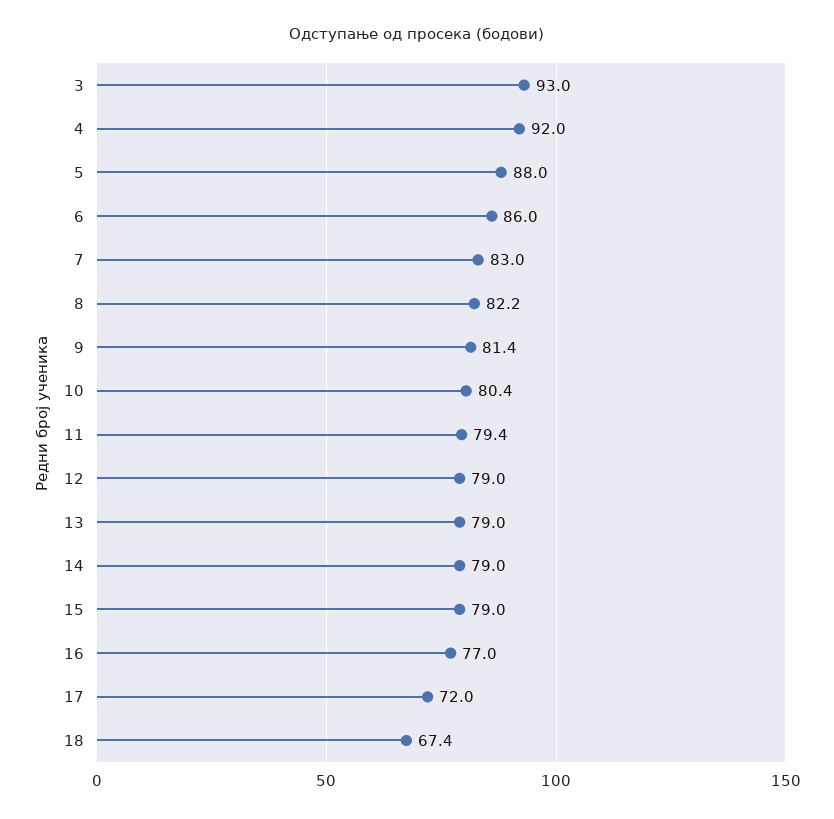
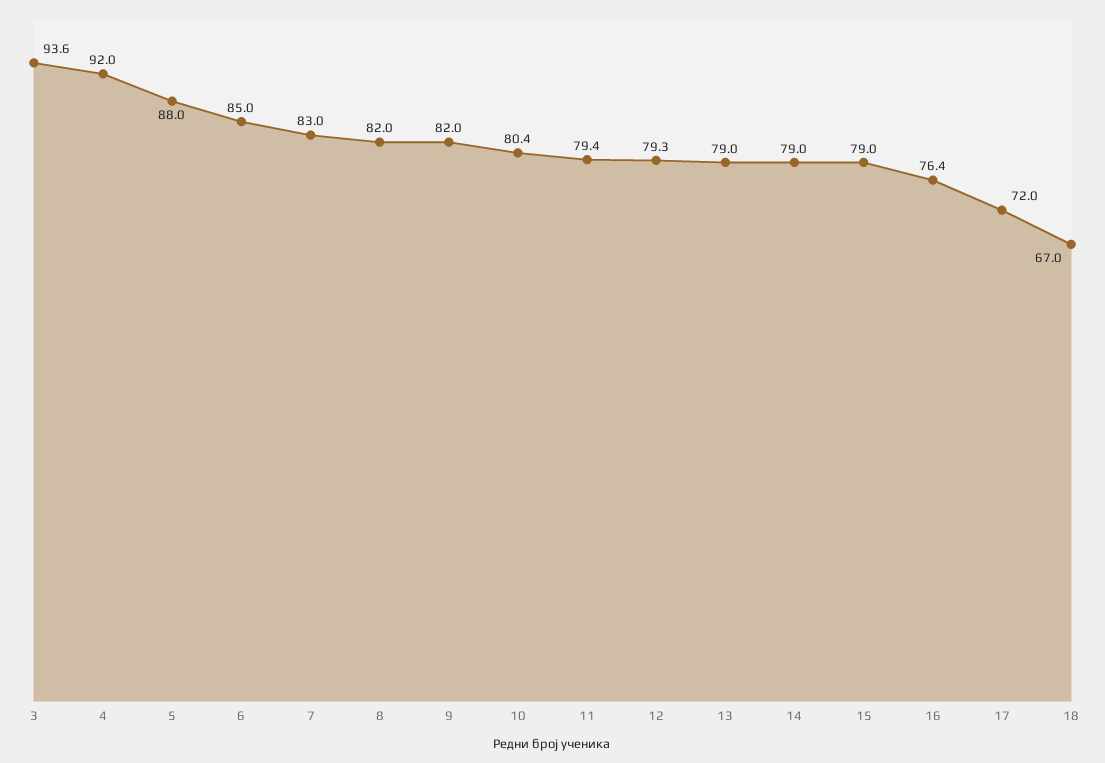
  {
-   "3": 93,
+   "3": 93.6,
    "4": 92,
    "5": 88,
-   "6": 86,
+   "6": 85,
    "7": 83,
-   "8": 82.2,
+   "8": 82,
-   "9": 81.4,
+   "9": 82,
    "10": 80.4,
    "11": 79.4,
-   "12": 79,
+   "12": 79.3,
    "13": 79,
    "14": 79,
    "15": 79,
-   "16": 77,
+   "16": 76.4,
    "17": 72,
-   "18": 67.4
+   "18": 67
  }

